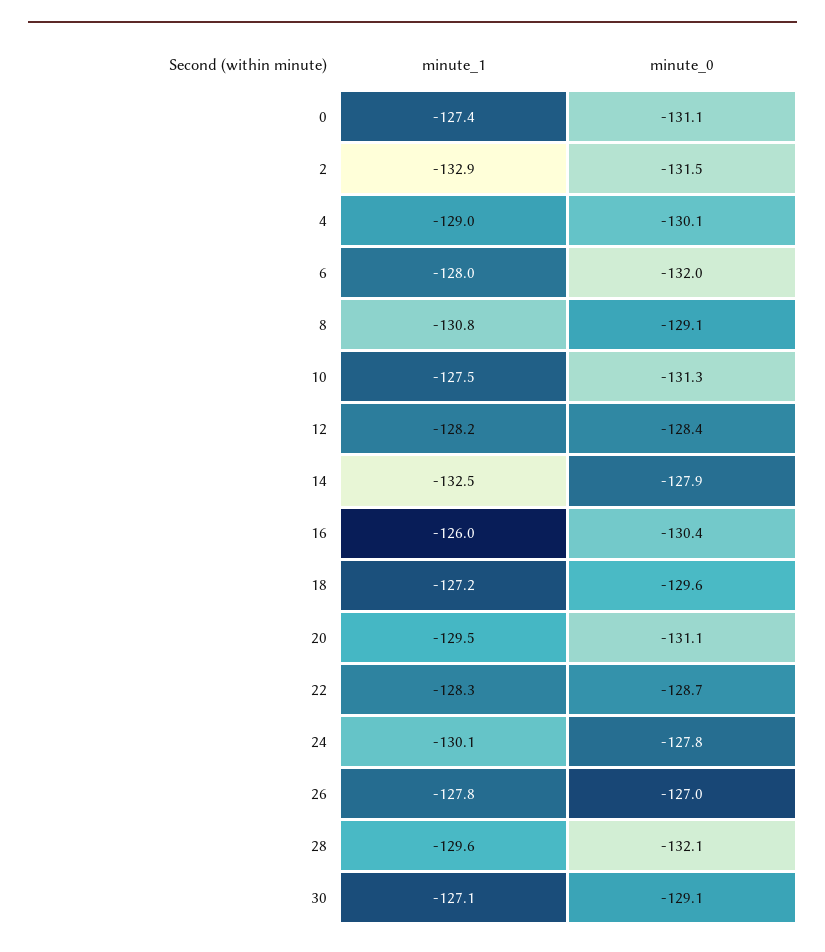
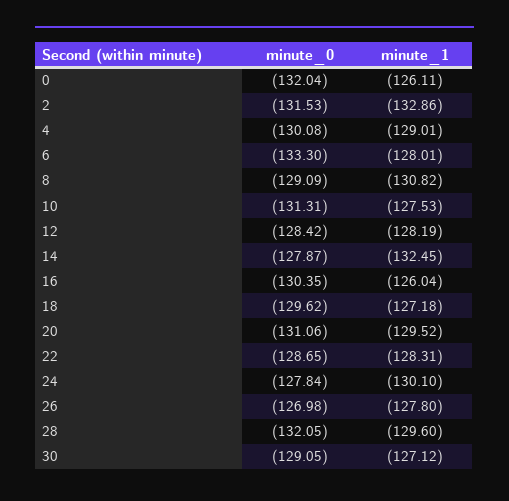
  {
    "minute_1": {
-     "0": -127.4,
+     "0": -126.11,
      "2": -132.86,
      "4": -129.01,
      "6": -128.01,
      "8": -130.82,
      "10": -127.53,
      "12": -128.19,
      "14": -132.45,
      "16": -126.04,
      "18": -127.18,
      "20": -129.52,
      "22": -128.31,
      "24": -130.1,
      "26": -127.8,
      "28": -129.6,
      "30": -127.12
    },
    "minute_0": {
-     "0": -131.1,
+     "0": -132.04,
      "2": -131.53,
      "4": -130.08,
-     "6": -132,
+     "6": -133.3,
      "8": -129.09,
      "10": -131.31,
      "12": -128.42,
      "14": -127.87,
      "16": -130.35,
      "18": -129.62,
      "20": -131.06,
      "22": -128.65,
      "24": -127.84,
      "26": -126.98,
      "28": -132.05,
      "30": -129.05
    }
  }

